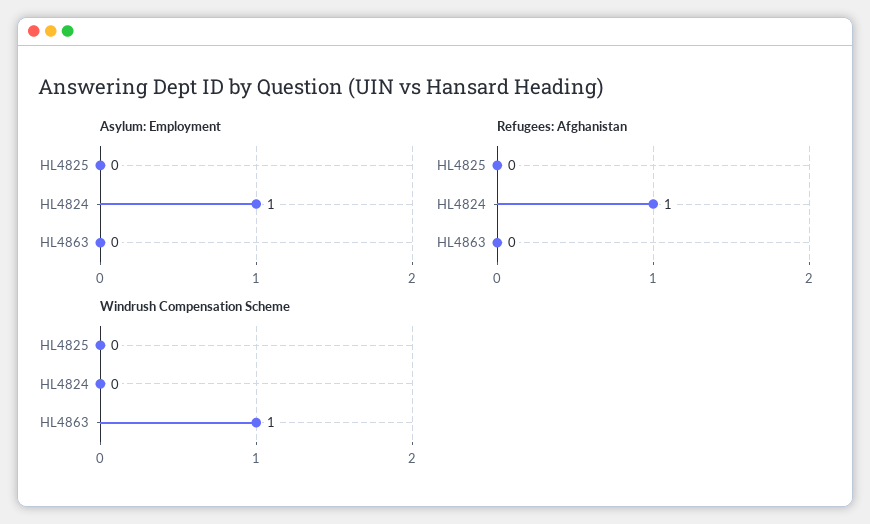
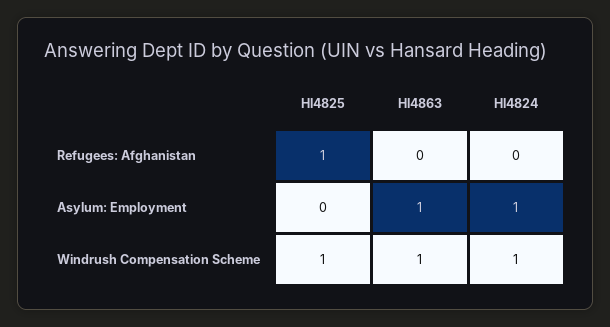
  {
    "Asylum: Employment": {
      "HL4825": 0,
      "HL4824": 1,
-     "HL4863": 0
+     "HL4863": 1
    },
    "Refugees: Afghanistan": {
-     "HL4825": 0,
+     "HL4825": 1,
-     "HL4824": 1,
+     "HL4824": 0,
      "HL4863": 0
    },
    "Windrush Compensation Scheme": {
-     "HL4825": 0,
+     "HL4825": 1,
-     "HL4824": 0,
+     "HL4824": 1,
      "HL4863": 1
    }
  }

